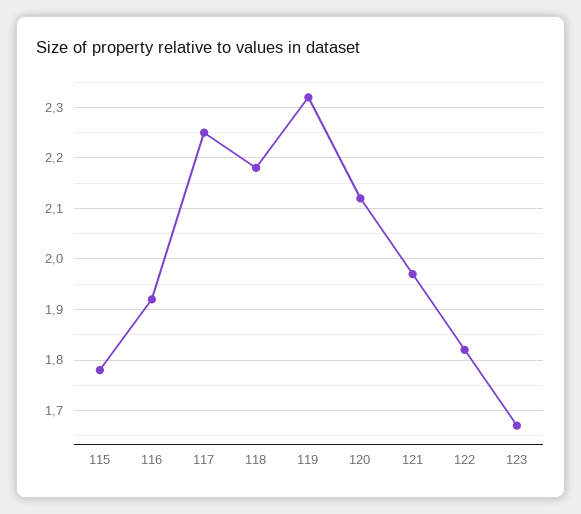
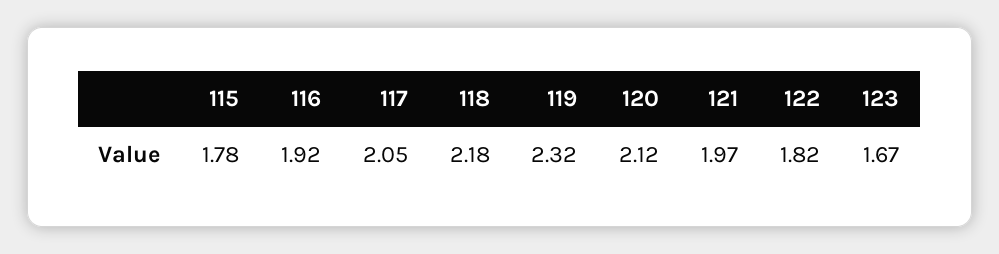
  {
    "115": 1.78,
    "116": 1.92,
-   "117": 2.25,
+   "117": 2.05,
    "118": 2.18,
    "119": 2.32,
    "120": 2.12,
    "121": 1.97,
    "122": 1.82,
    "123": 1.67
  }

